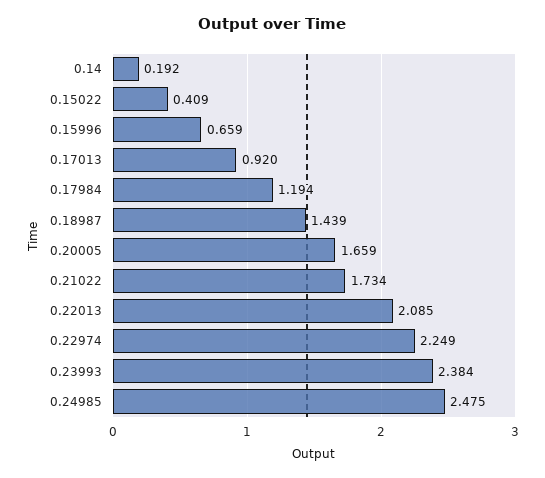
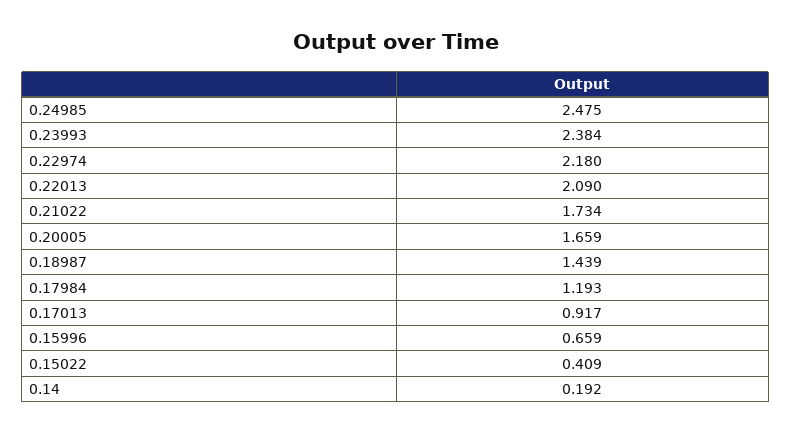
  {
    "0.14": 0.192,
    "0.15022": 0.409,
    "0.15996": 0.659,
-   "0.17013": 0.92,
+   "0.17013": 0.917,
-   "0.17984": 1.194,
+   "0.17984": 1.193,
    "0.18987": 1.439,
    "0.20005": 1.659,
    "0.21022": 1.734,
-   "0.22013": 2.085,
+   "0.22013": 2.09,
-   "0.22974": 2.249,
+   "0.22974": 2.18,
    "0.23993": 2.384,
    "0.24985": 2.475
  }

